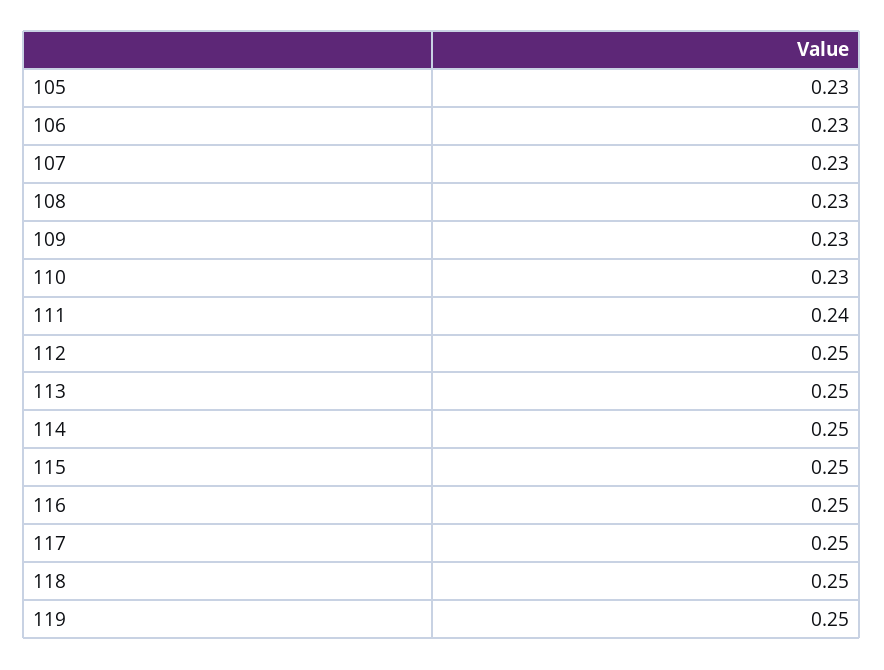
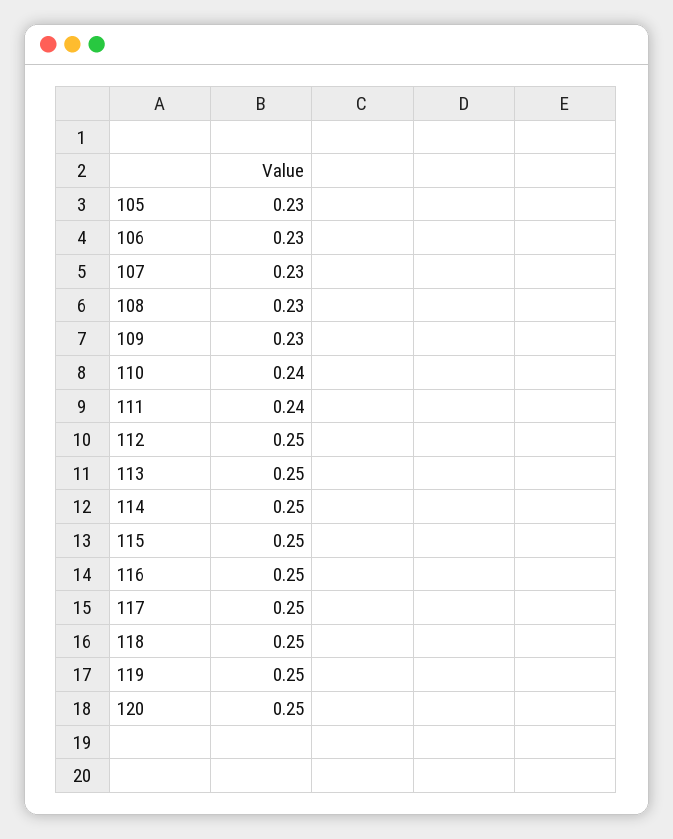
  {
    "105": 0.23,
    "106": 0.23,
    "107": 0.23,
    "108": 0.23,
    "109": 0.23,
-   "110": 0.23,
+   "110": 0.24,
    "111": 0.24,
    "112": 0.25,
    "113": 0.25,
    "114": 0.25,
    "115": 0.25,
    "116": 0.25,
    "117": 0.25,
    "118": 0.25,
-   "119": 0.25
+   "119": 0.25,
+   "120": 0.25
  }

